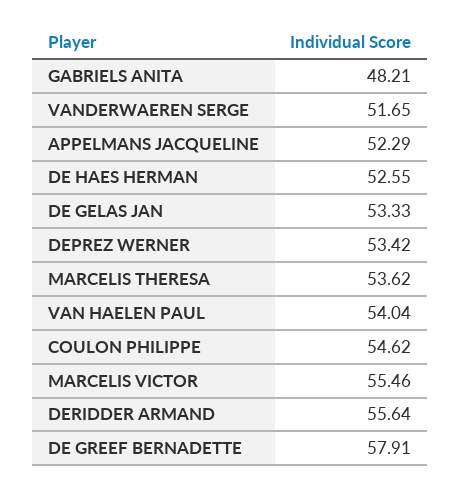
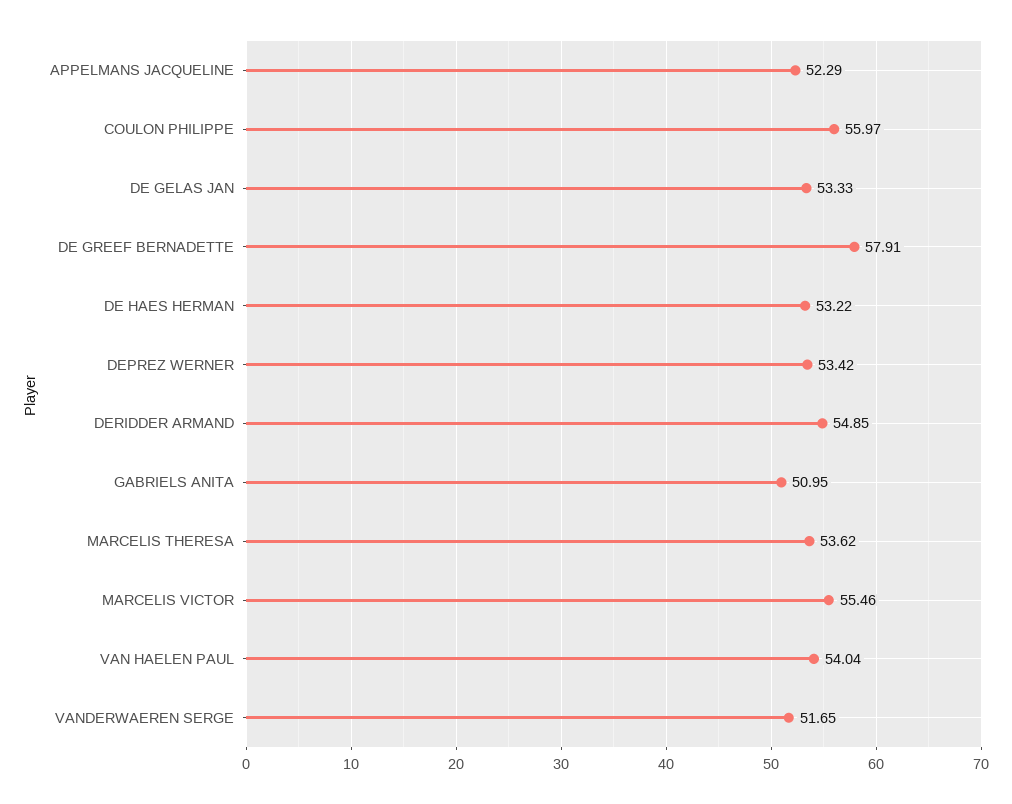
  {
-   "GABRIELS ANITA": 48.21,
+   "GABRIELS ANITA": 50.95,
    "VANDERWAEREN SERGE": 51.65,
    "APPELMANS JACQUELINE": 52.29,
-   "DE HAES HERMAN": 52.55,
+   "DE HAES HERMAN": 53.22,
    "DE GELAS JAN": 53.33,
    "DEPREZ WERNER": 53.42,
    "MARCELIS THERESA": 53.62,
    "VAN HAELEN PAUL": 54.04,
-   "COULON PHILIPPE": 54.62,
+   "COULON PHILIPPE": 55.97,
    "MARCELIS VICTOR": 55.46,
-   "DERIDDER ARMAND": 55.64,
+   "DERIDDER ARMAND": 54.85,
    "DE GREEF BERNADETTE": 57.91
  }

